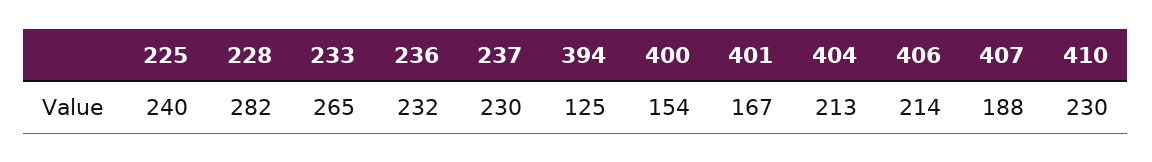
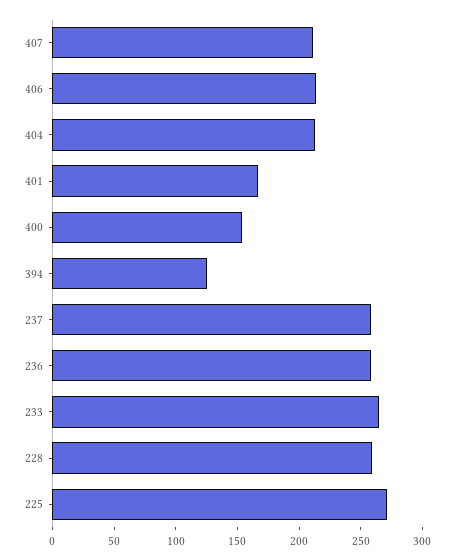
  {
-   "225": 240,
+   "225": 270,
-   "228": 282,
+   "228": 260,
    "233": 265,
-   "236": 232,
+   "236": 260,
-   "237": 230,
+   "237": 260,
    "394": 125,
    "400": 154,
    "401": 167,
    "404": 213,
    "406": 214,
-   "407": 188,
+   "407": 210
-   "410": 230
  }

